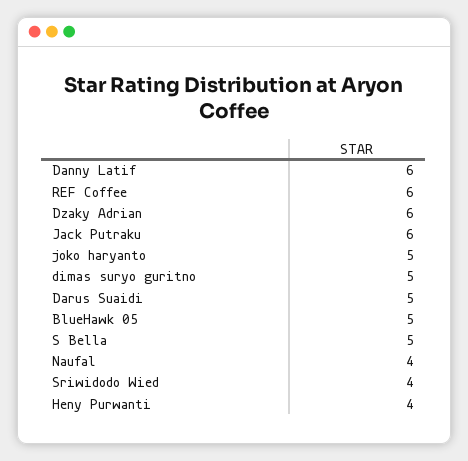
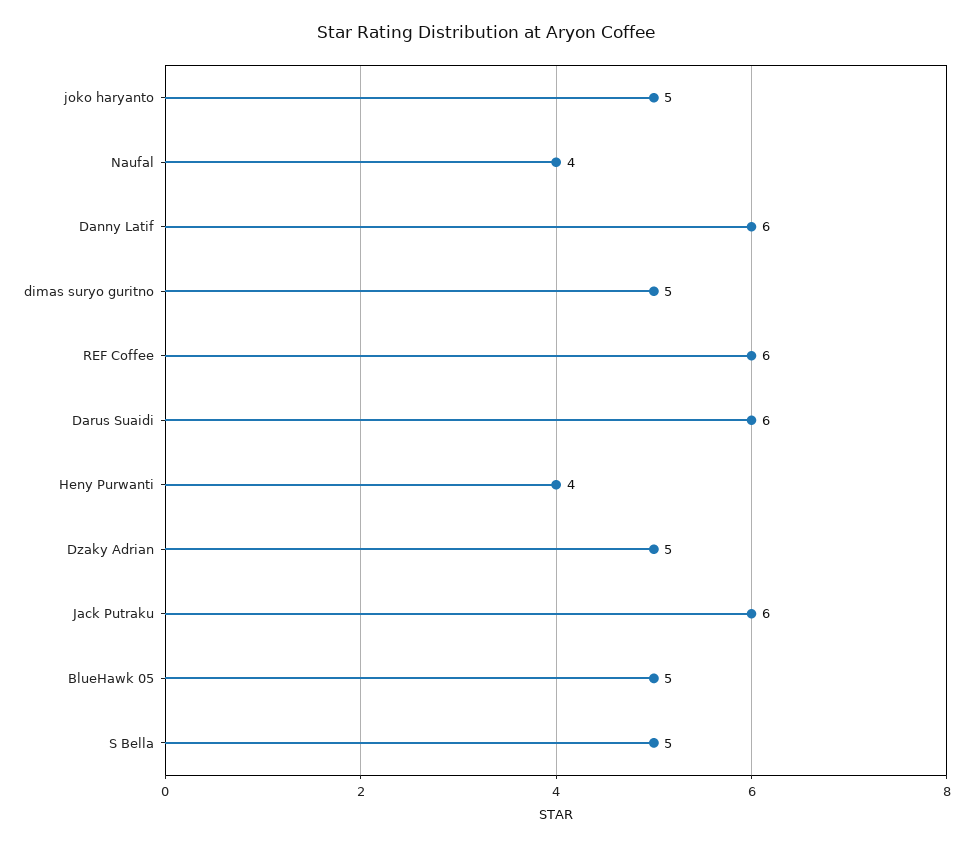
  {
    "Danny Latif": 6,
    "REF Coffee": 6,
-   "Dzaky Adrian": 6,
+   "Dzaky Adrian": 5,
    "Jack Putraku": 6,
    "joko haryanto": 5,
    "dimas suryo guritno": 5,
-   "Darus Suaidi": 5,
+   "Darus Suaidi": 6,
    "BlueHawk 05": 5,
    "S Bella": 5,
    "Naufal": 4,
-   "Sriwidodo Wied": 4,
    "Heny Purwanti": 4
  }

